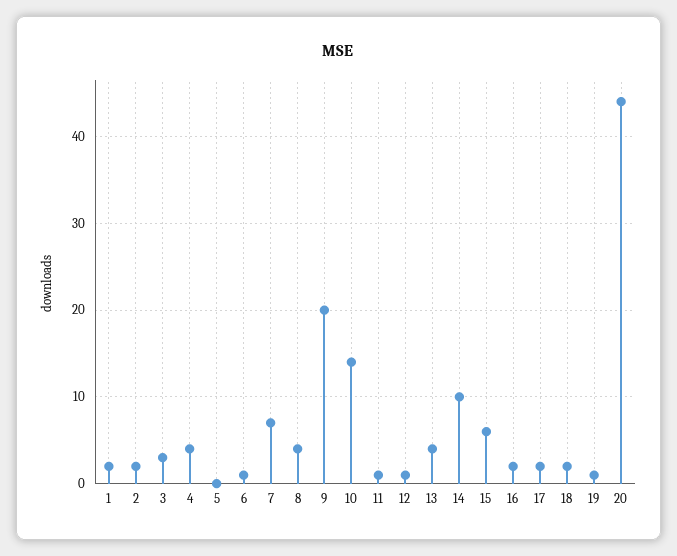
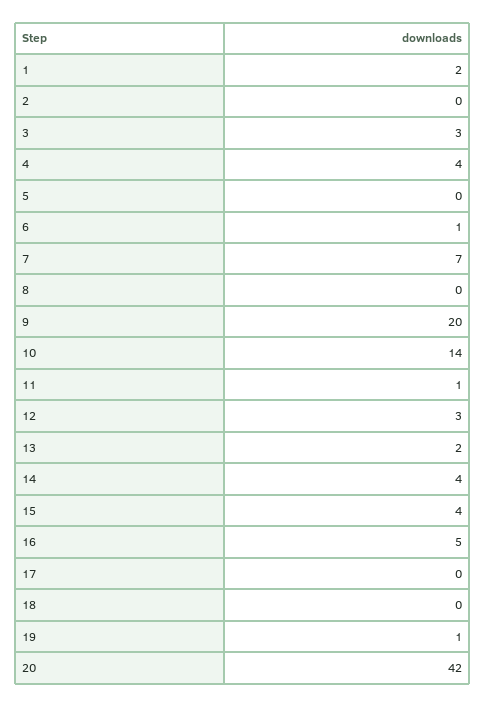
  {
    "1": 2,
-   "2": 2,
+   "2": 0,
    "3": 3,
    "4": 4,
    "5": 0,
    "6": 1,
    "7": 7,
-   "8": 4,
+   "8": 0,
    "9": 20,
    "10": 14,
    "11": 1,
-   "12": 1,
+   "12": 3,
-   "13": 4,
+   "13": 2,
-   "14": 10,
+   "14": 4,
-   "15": 6,
+   "15": 4,
-   "16": 2,
+   "16": 5,
-   "17": 2,
+   "17": 0,
-   "18": 2,
+   "18": 0,
    "19": 1,
-   "20": 44
+   "20": 42
  }

